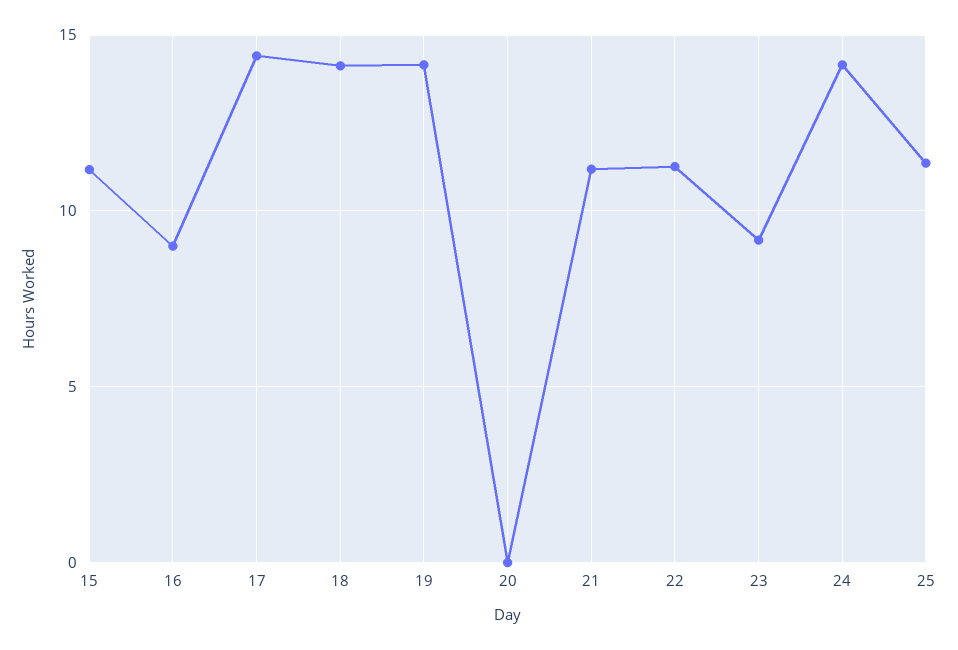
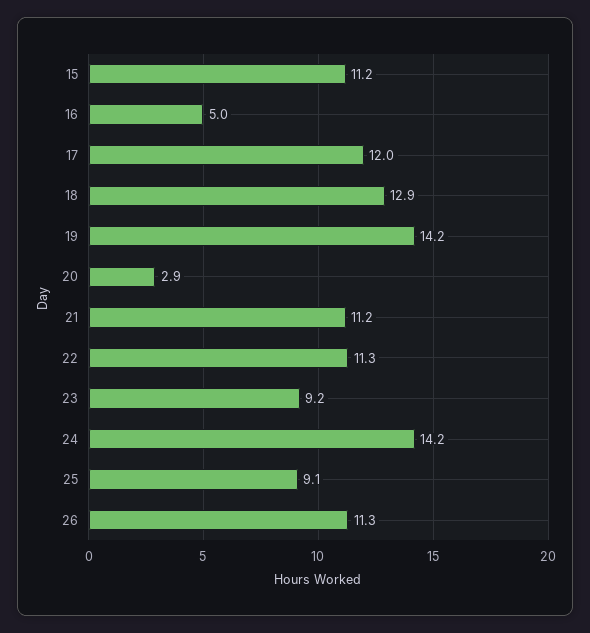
  {
    "15": 11.2,
-   "16": 9,
+   "16": 5,
-   "17": 14.5,
+   "17": 12,
-   "18": 14,
+   "18": 12.9,
    "19": 14.2,
-   "20": 0,
+   "20": 2.9,
    "21": 11.2,
    "22": 11.3,
    "23": 9.2,
    "24": 14.2,
-   "25": 11.5
+   "25": 9.1,
+   "26": 11.3
  }

